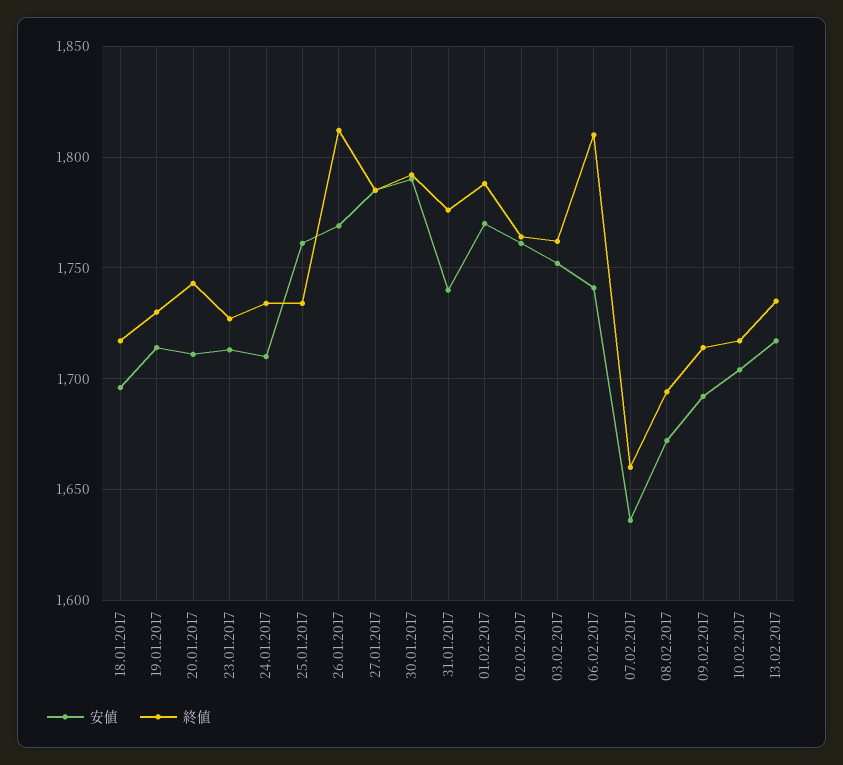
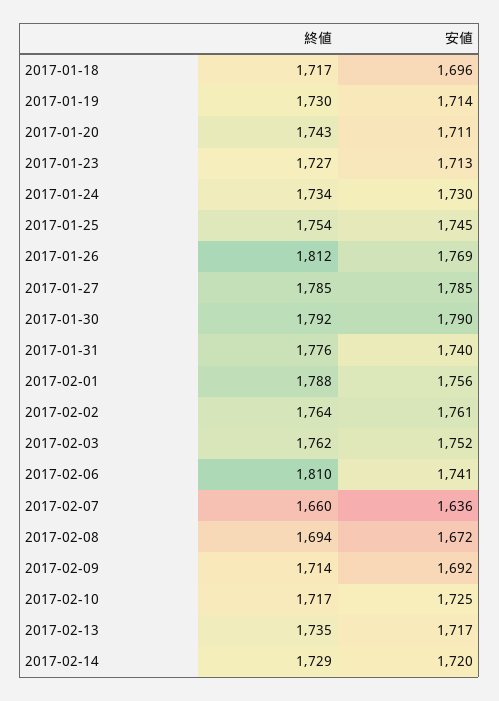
  {
    "安値": {
      "18.01.2017": 1696,
      "19.01.2017": 1714,
      "20.01.2017": 1711,
      "23.01.2017": 1713,
-     "24.01.2017": 1710,
+     "24.01.2017": 1730,
-     "25.01.2017": 1760,
+     "25.01.2017": 1745,
      "26.01.2017": 1769,
      "27.01.2017": 1785,
      "30.01.2017": 1790,
      "31.01.2017": 1740,
-     "01.02.2017": 1770,
+     "01.02.2017": 1756,
      "02.02.2017": 1761,
      "03.02.2017": 1752,
      "06.02.2017": 1741,
      "07.02.2017": 1636,
      "08.02.2017": 1672,
      "09.02.2017": 1692,
-     "10.02.2017": 1705,
+     "10.02.2017": 1725,
-     "13.02.2017": 1717
+     "13.02.2017": 1717,
+     "2017-02-14": 1720
    },
    "終値": {
      "18.01.2017": 1717,
      "19.01.2017": 1730,
      "20.01.2017": 1743,
      "23.01.2017": 1727,
      "24.01.2017": 1734,
-     "25.01.2017": 1735,
+     "25.01.2017": 1754,
      "26.01.2017": 1812,
      "27.01.2017": 1785,
      "30.01.2017": 1792,
      "31.01.2017": 1776,
      "01.02.2017": 1788,
      "02.02.2017": 1764,
      "03.02.2017": 1762,
      "06.02.2017": 1810,
      "07.02.2017": 1660,
      "08.02.2017": 1694,
      "09.02.2017": 1714,
      "10.02.2017": 1717,
-     "13.02.2017": 1735
+     "13.02.2017": 1735,
+     "2017-02-14": 1729
    }
  }

